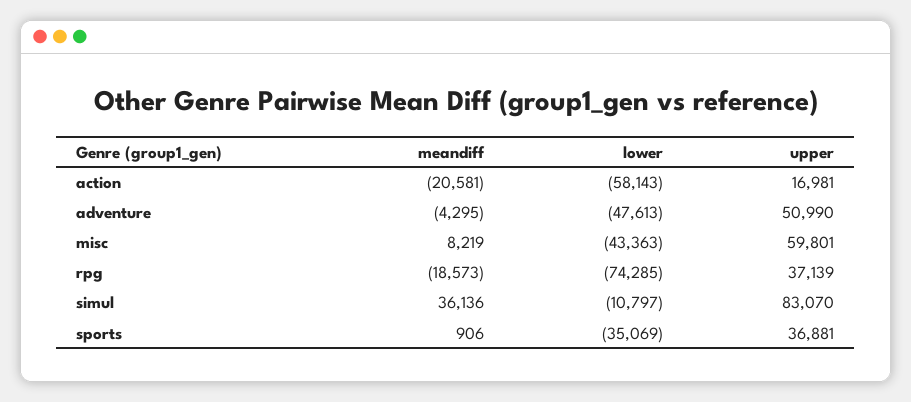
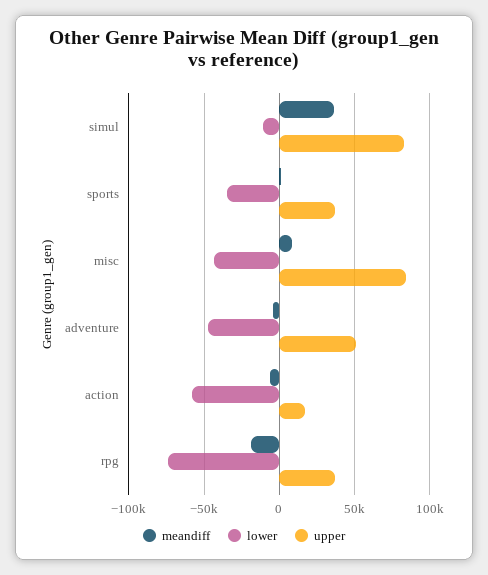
  {
    "meandiff": {
-     "action": -20581,
+     "action": -5000,
      "adventure": -4295,
      "misc": 8219,
      "rpg": -18573,
      "simul": 36136,
      "sports": 906
    },
    "lower": {
      "action": -58143,
      "adventure": -47613,
      "misc": -43363,
      "rpg": -74285,
      "simul": -10797,
      "sports": -35069
    },
    "upper": {
      "action": 16981,
      "adventure": 50990,
-     "misc": 59801,
+     "misc": 85000,
      "rpg": 37139,
      "simul": 83070,
      "sports": 36881
    }
  }

